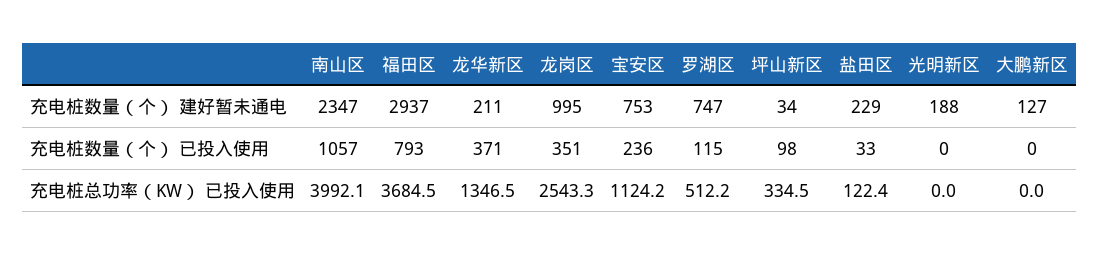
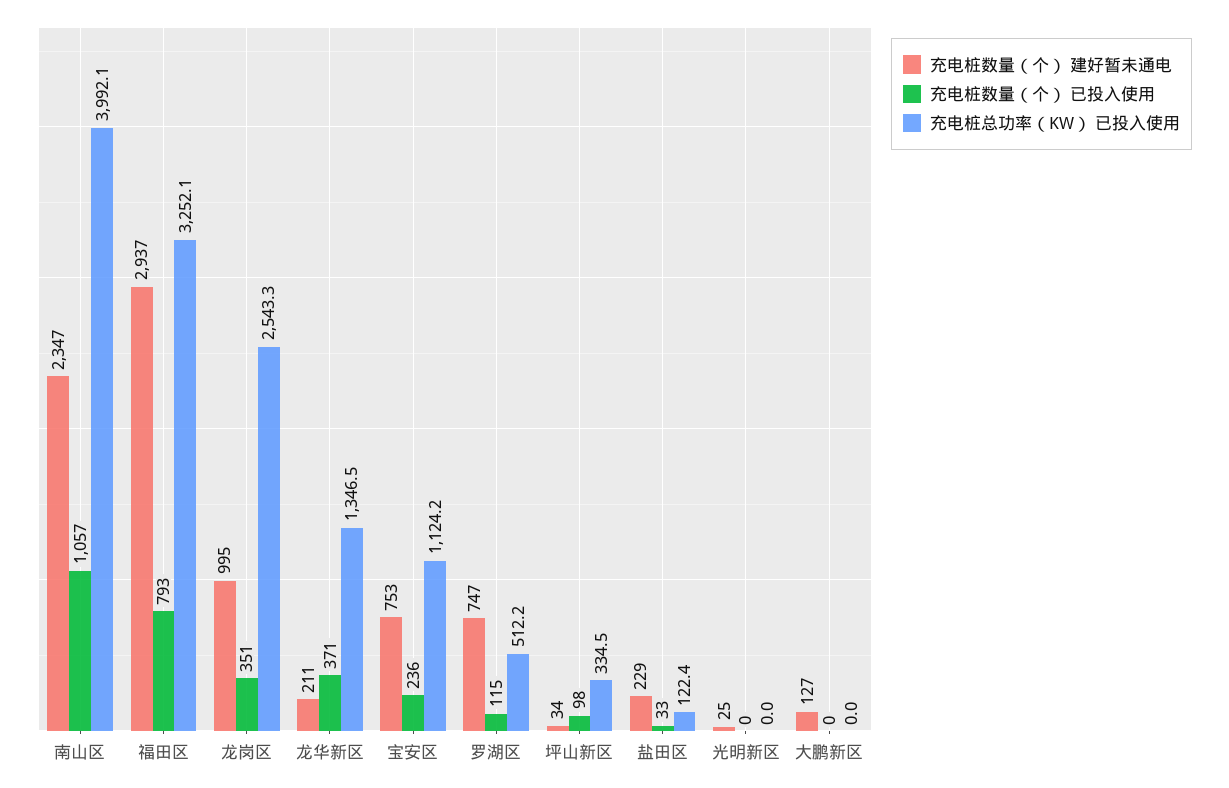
  {
    "充电桩数量（个） 建好暂未通电": {
      "南山区": 2347,
      "福田区": 2937,
      "龙华新区": 211,
      "龙岗区": 995,
      "宝安区": 753,
      "罗湖区": 747,
      "坪山新区": 34,
      "盐田区": 229,
-     "光明新区": 188,
+     "光明新区": 25,
      "大鹏新区": 127
    },
    "充电桩数量（个） 已投入使用": {
      "南山区": 1057,
      "福田区": 793,
      "龙华新区": 371,
      "龙岗区": 351,
      "宝安区": 236,
      "罗湖区": 115,
      "坪山新区": 98,
      "盐田区": 33,
      "光明新区": 0,
      "大鹏新区": 0
    },
    "充电桩总功率（KW） 已投入使用": {
      "南山区": 3992.1,
-     "福田区": 3684.5,
+     "福田区": 3252.1,
      "龙华新区": 1346.5,
      "龙岗区": 2543.3,
      "宝安区": 1124.2,
      "罗湖区": 512.2,
      "坪山新区": 334.5,
      "盐田区": 122.4,
      "光明新区": 0,
      "大鹏新区": 0
    }
  }

